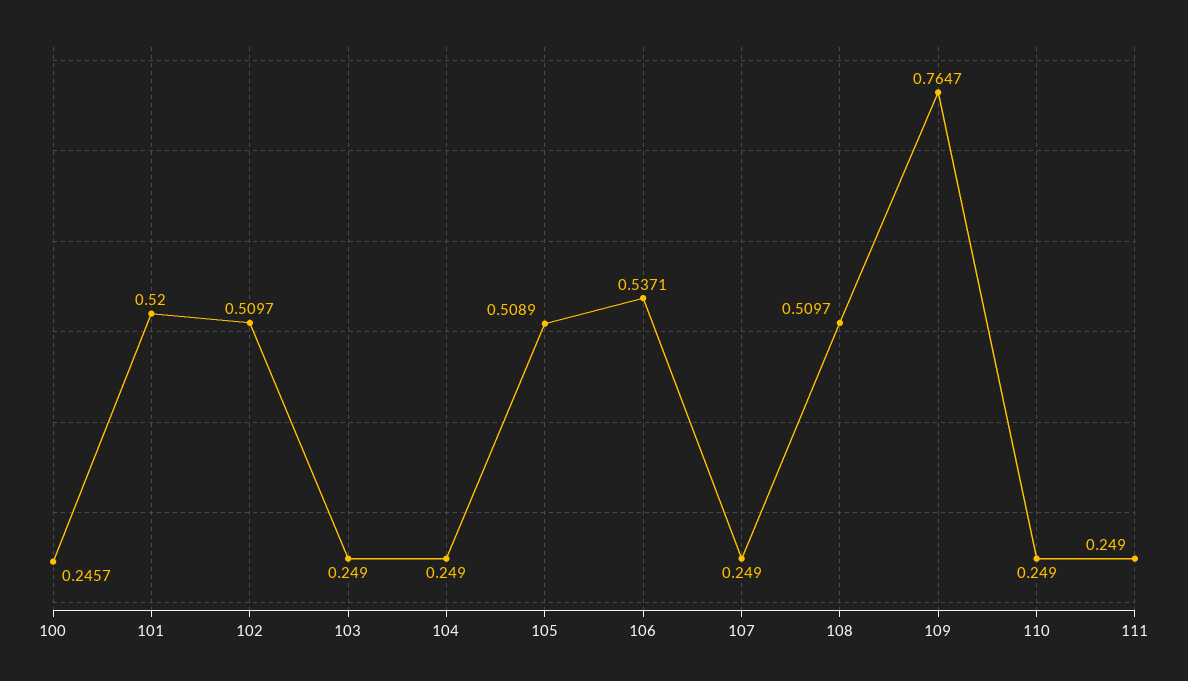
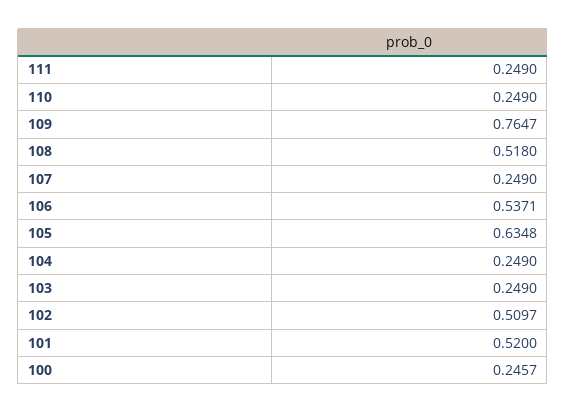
  {
    "100": 0.2457,
    "101": 0.52,
    "102": 0.5097,
    "103": 0.249,
    "104": 0.249,
-   "105": 0.5089,
+   "105": 0.6348,
    "106": 0.5371,
    "107": 0.249,
-   "108": 0.5097,
+   "108": 0.518,
    "109": 0.7647,
    "110": 0.249,
    "111": 0.249
  }

